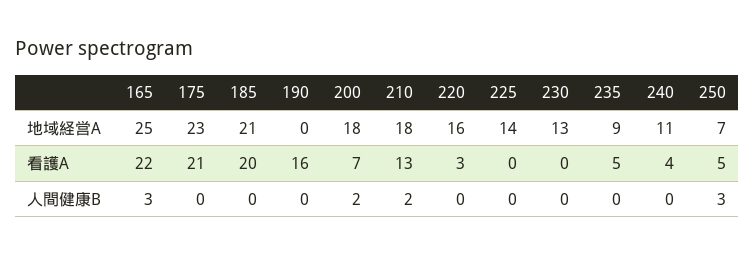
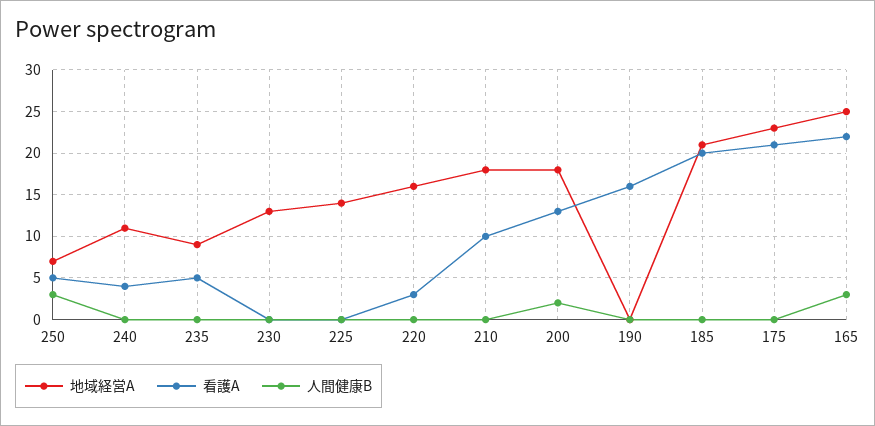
  {
    "地域経営A": {
      "165": 25,
      "175": 23,
      "185": 21,
      "190": 0,
      "200": 18,
      "210": 18,
      "220": 16,
      "225": 14,
      "230": 13,
      "235": 9,
      "240": 11,
      "250": 7
    },
    "看護A": {
      "165": 22,
      "175": 21,
      "185": 20,
      "190": 16,
-     "200": 7,
+     "200": 13,
-     "210": 13,
+     "210": 10,
      "220": 3,
      "225": 0,
      "230": 0,
      "235": 5,
      "240": 4,
      "250": 5
    },
    "人間健康B": {
      "165": 3,
      "175": 0,
      "185": 0,
      "190": 0,
      "200": 2,
-     "210": 2,
+     "210": 0,
      "220": 0,
      "225": 0,
      "230": 0,
      "235": 0,
      "240": 0,
      "250": 3
    }
  }

